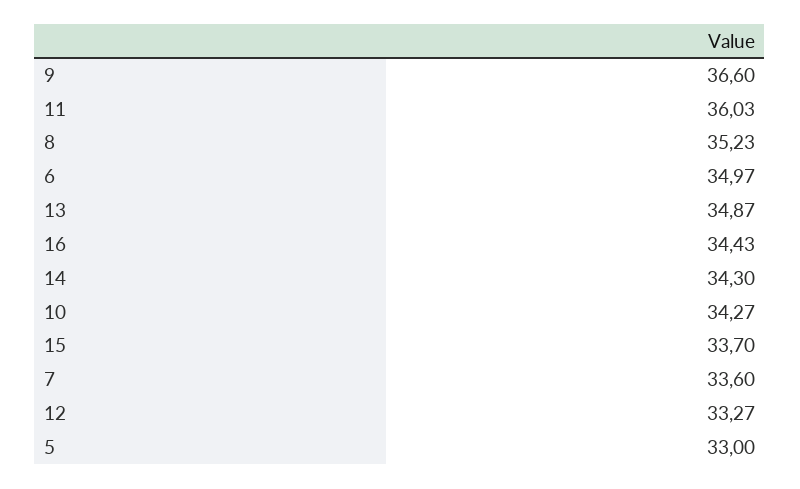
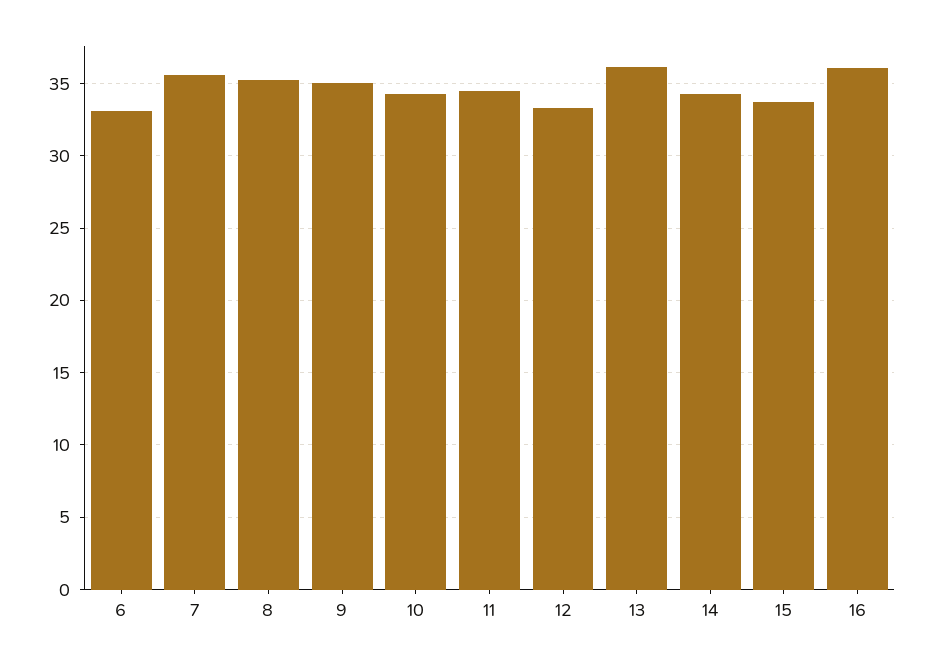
  {
-   "9": 36.6,
+   "9": 35,
-   "11": 36.03,
+   "11": 34.5,
    "8": 35.23,
-   "6": 34.97,
+   "6": 33,
-   "13": 34.87,
+   "13": 36,
-   "16": 34.43,
+   "16": 36,
    "14": 34.3,
    "10": 34.27,
    "15": 33.7,
-   "7": 33.6,
+   "7": 35.5,
-   "12": 33.27,
+   "12": 33.27
-   "5": 33
  }

